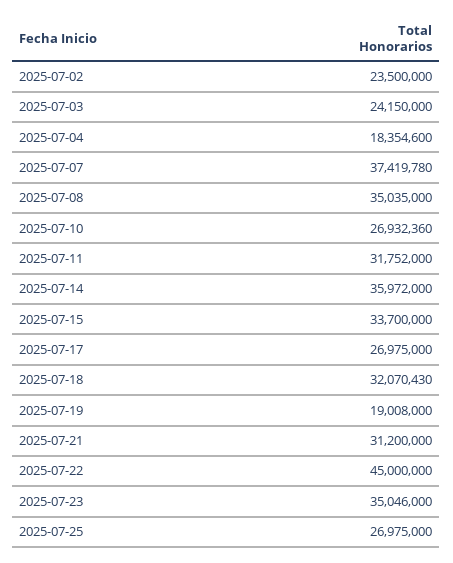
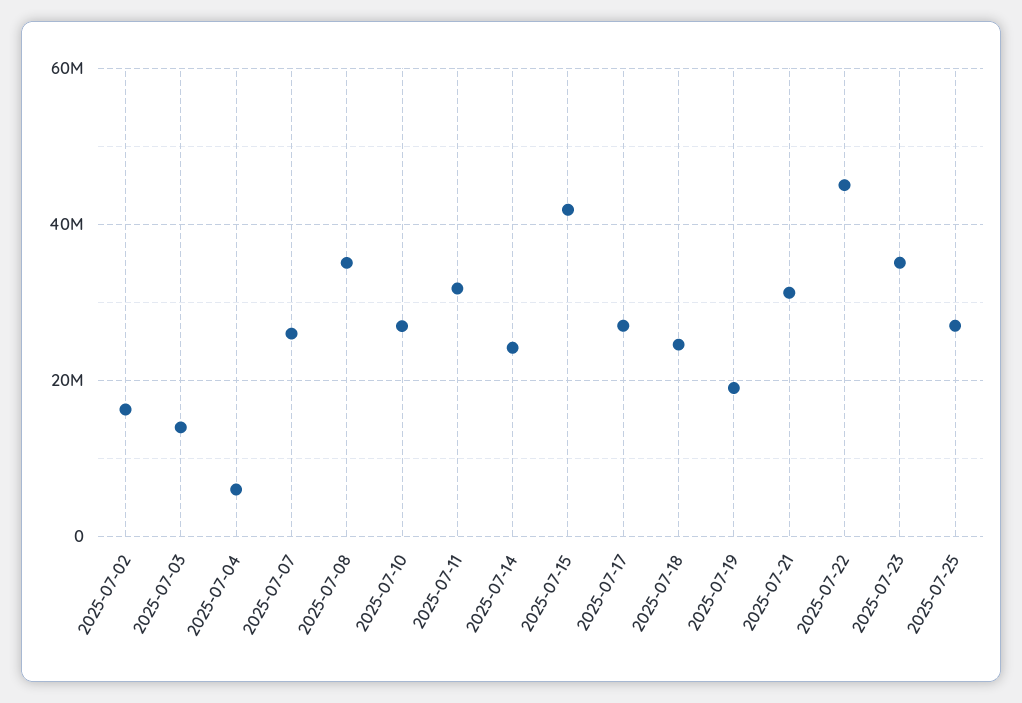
  {
-   "2025-07-02": 23500000,
+   "2025-07-02": 16000000,
-   "2025-07-03": 24150000,
+   "2025-07-03": 14000000,
-   "2025-07-04": 18354600,
+   "2025-07-04": 6000000,
-   "2025-07-07": 37419780,
+   "2025-07-07": 26000000,
    "2025-07-08": 35035000,
    "2025-07-10": 26932360,
    "2025-07-11": 31752000,
-   "2025-07-14": 35972000,
+   "2025-07-14": 24000000,
-   "2025-07-15": 33700000,
+   "2025-07-15": 42000000,
    "2025-07-17": 26975000,
-   "2025-07-18": 32070430,
+   "2025-07-18": 24000000,
    "2025-07-19": 19008000,
    "2025-07-21": 31200000,
    "2025-07-22": 45000000,
    "2025-07-23": 35046000,
    "2025-07-25": 26975000
  }

